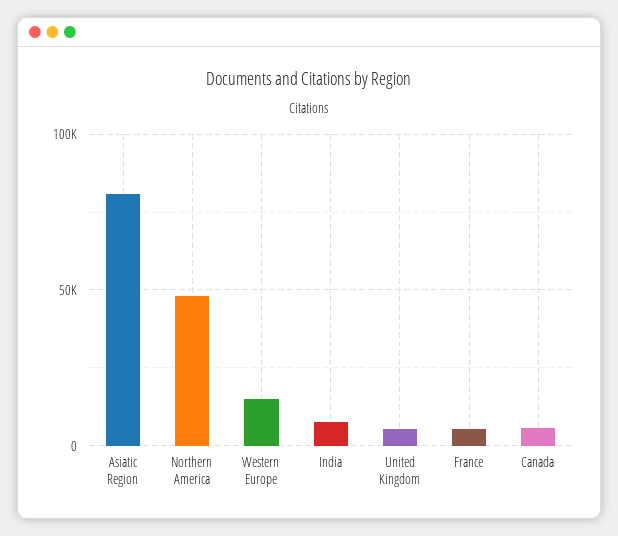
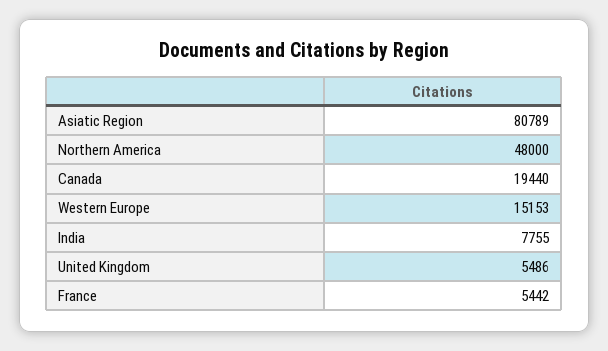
  {
    "Asiatic Region": 80789,
    "Northern America": 48000,
    "Western Europe": 15153,
    "India": 7755,
    "United Kingdom": 5486,
    "France": 5442,
-   "Canada": 5000
+   "Canada": 19440
  }

